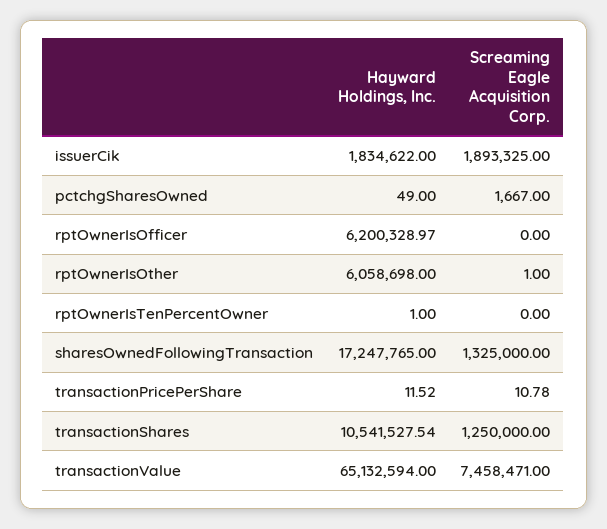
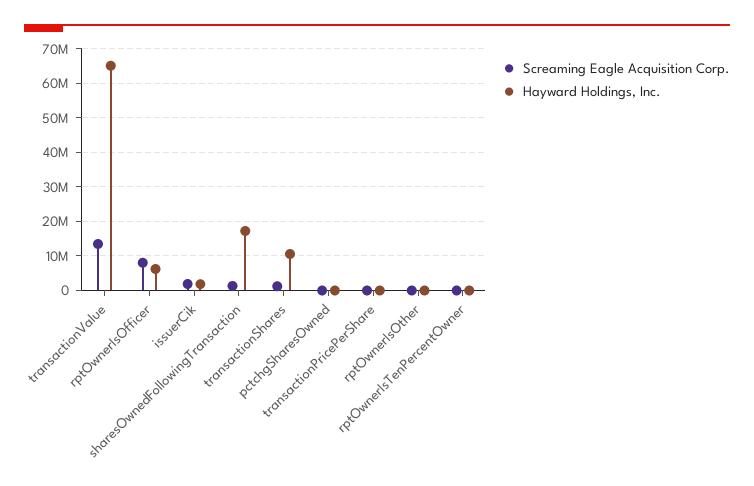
  {
    "Hayward Holdings, Inc.": {
      "issuerCik": 1834622,
      "pctchgSharesOwned": 49,
      "rptOwnerIsOfficer": 6200328.97,
-     "rptOwnerIsOther": 6058698,
+     "rptOwnerIsOther": 0,
      "rptOwnerIsTenPercentOwner": 1,
      "sharesOwnedFollowingTransaction": 17247765,
      "transactionPricePerShare": 11.52,
      "transactionShares": 10541527.54,
      "transactionValue": 65132594
    },
    "Screaming Eagle Acquisition Corp.": {
      "issuerCik": 1893325,
      "pctchgSharesOwned": 1667,
-     "rptOwnerIsOfficer": 0,
+     "rptOwnerIsOfficer": 8000000,
      "rptOwnerIsOther": 1,
      "rptOwnerIsTenPercentOwner": 0,
      "sharesOwnedFollowingTransaction": 1325000,
      "transactionPricePerShare": 10.78,
      "transactionShares": 1250000,
-     "transactionValue": 7458471
+     "transactionValue": 14000000
    }
  }

